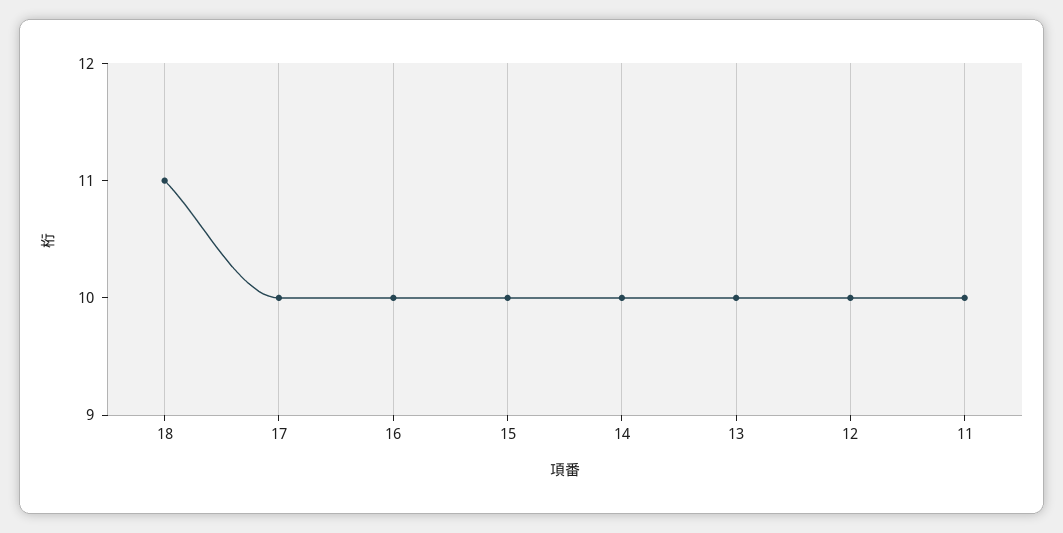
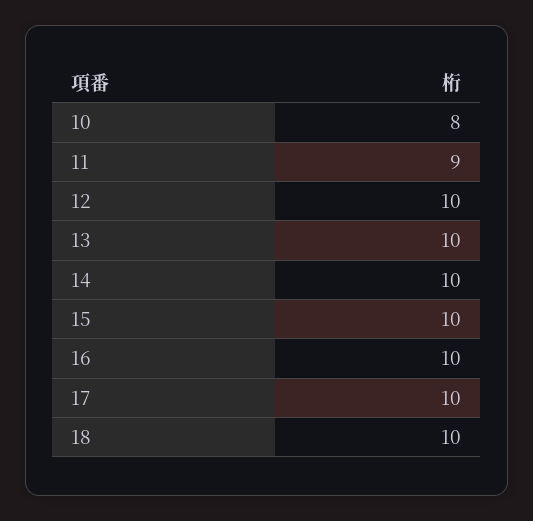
  {
-   "18": 11,
+   "18": 10,
    "17": 10,
    "16": 10,
    "15": 10,
    "14": 10,
    "13": 10,
    "12": 10,
-   "11": 10
+   "11": 9,
+   "10": 8
  }

